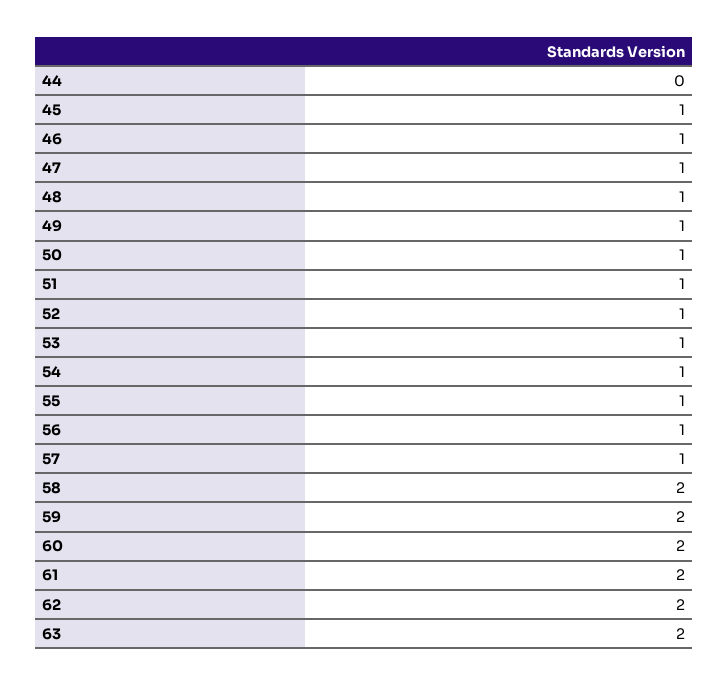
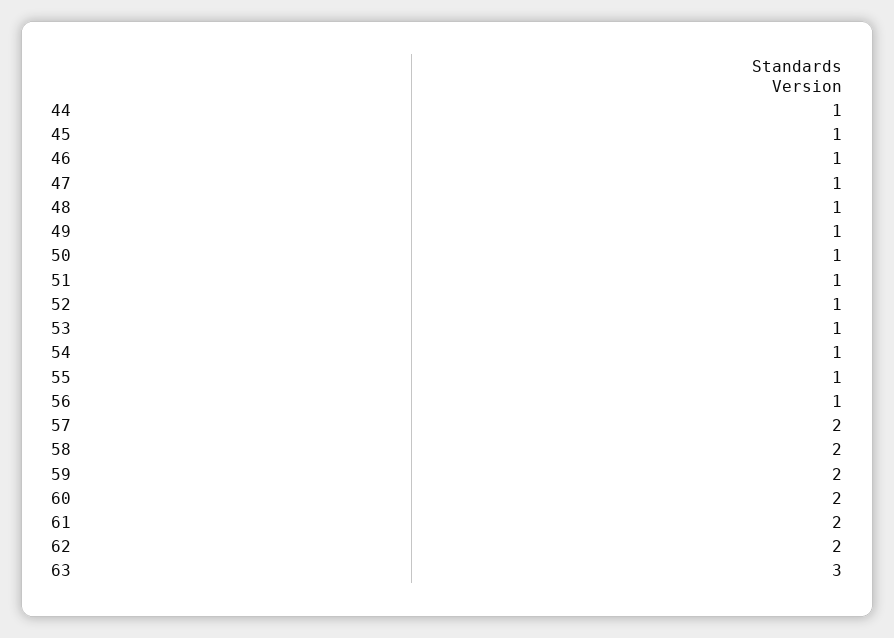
  {
-   "44": 0,
+   "44": 1,
    "45": 1,
    "46": 1,
    "47": 1,
    "48": 1,
    "49": 1,
    "50": 1,
    "51": 1,
    "52": 1,
    "53": 1,
    "54": 1,
    "55": 1,
    "56": 1,
-   "57": 1,
+   "57": 2,
    "58": 2,
    "59": 2,
    "60": 2,
    "61": 2,
    "62": 2,
-   "63": 2
+   "63": 3
  }

